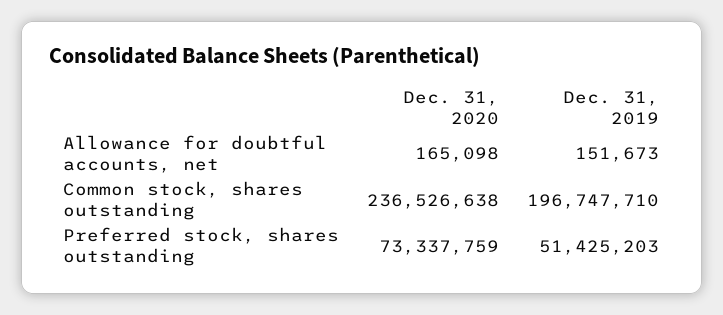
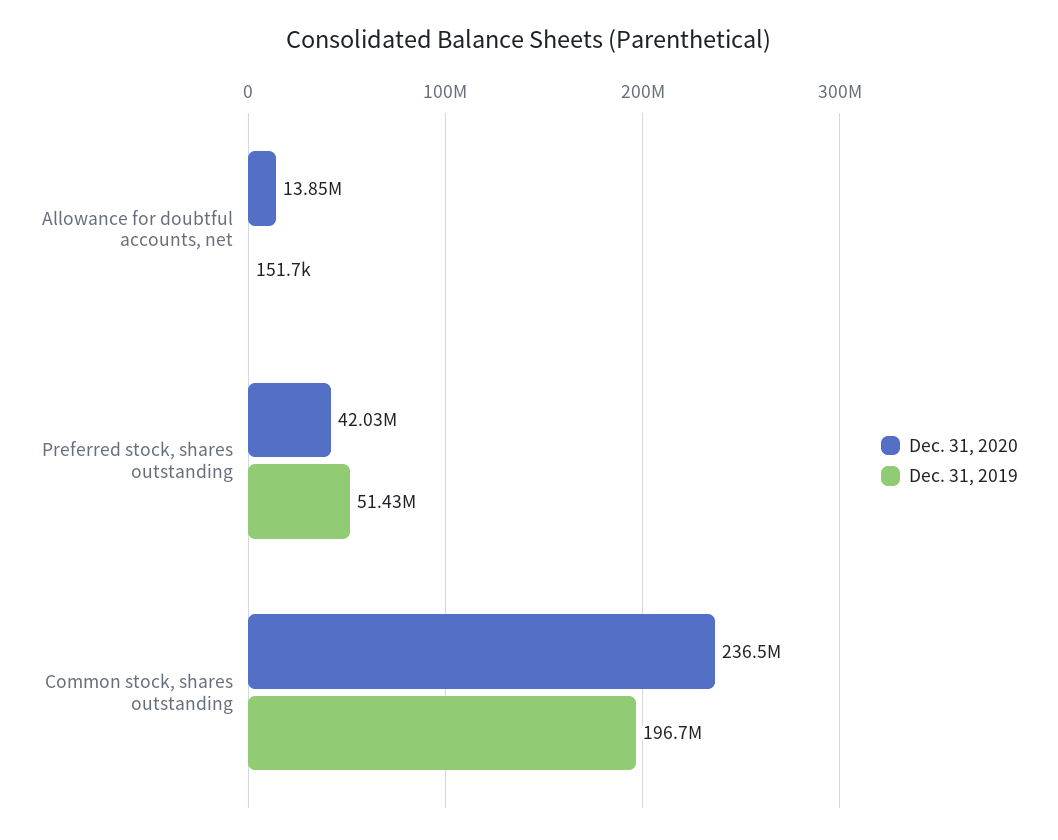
  {
    "Dec. 31, 2020": {
-     "Allowance for doubtful accounts, net": 165098,
+     "Allowance for doubtful accounts, net": 13850000,
      "Common stock, shares outstanding": 236526638,
-     "Preferred stock, shares outstanding": 73337759
+     "Preferred stock, shares outstanding": 42030000
    },
    "Dec. 31, 2019": {
      "Allowance for doubtful accounts, net": 151673,
      "Common stock, shares outstanding": 196747710,
      "Preferred stock, shares outstanding": 51425203
    }
  }

